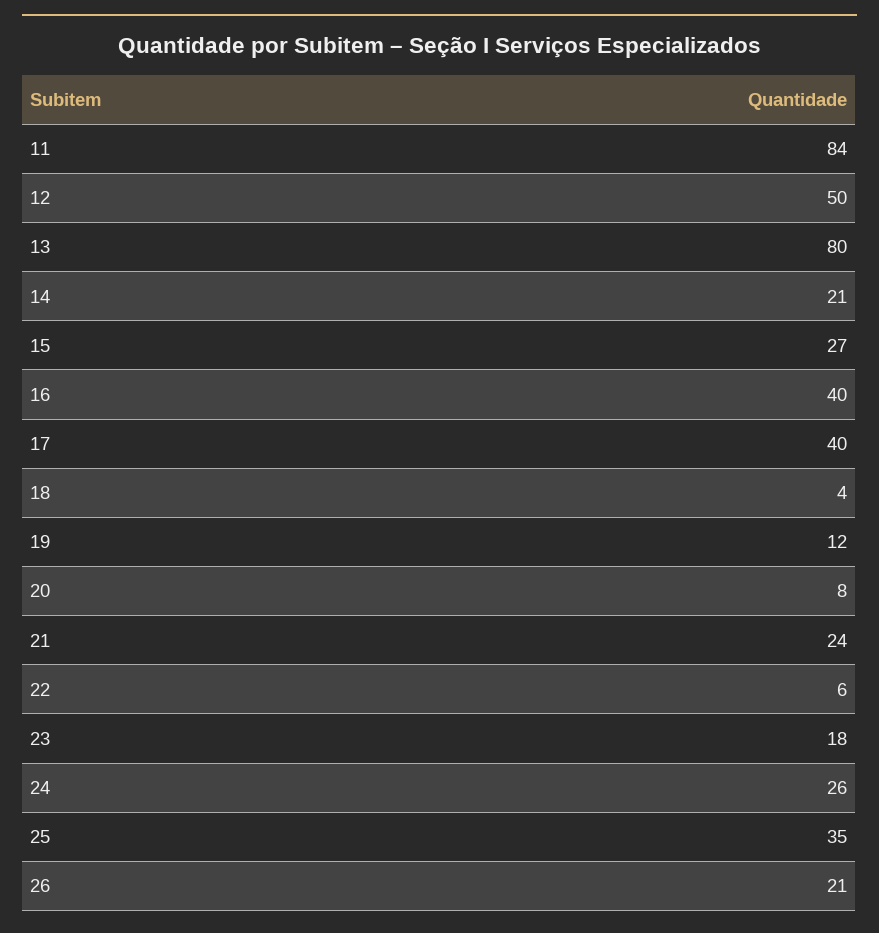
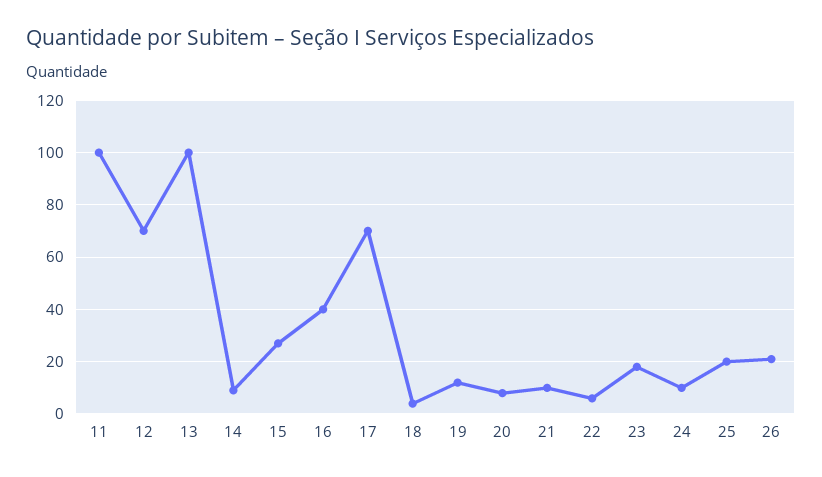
  {
-   "11": 84,
+   "11": 100,
-   "12": 50,
+   "12": 70,
-   "13": 80,
+   "13": 100,
-   "14": 21,
+   "14": 10,
    "15": 27,
    "16": 40,
-   "17": 40,
+   "17": 70,
    "18": 4,
    "19": 12,
    "20": 8,
-   "21": 24,
+   "21": 10,
    "22": 6,
    "23": 18,
-   "24": 26,
+   "24": 10,
-   "25": 35,
+   "25": 20,
    "26": 21
  }

